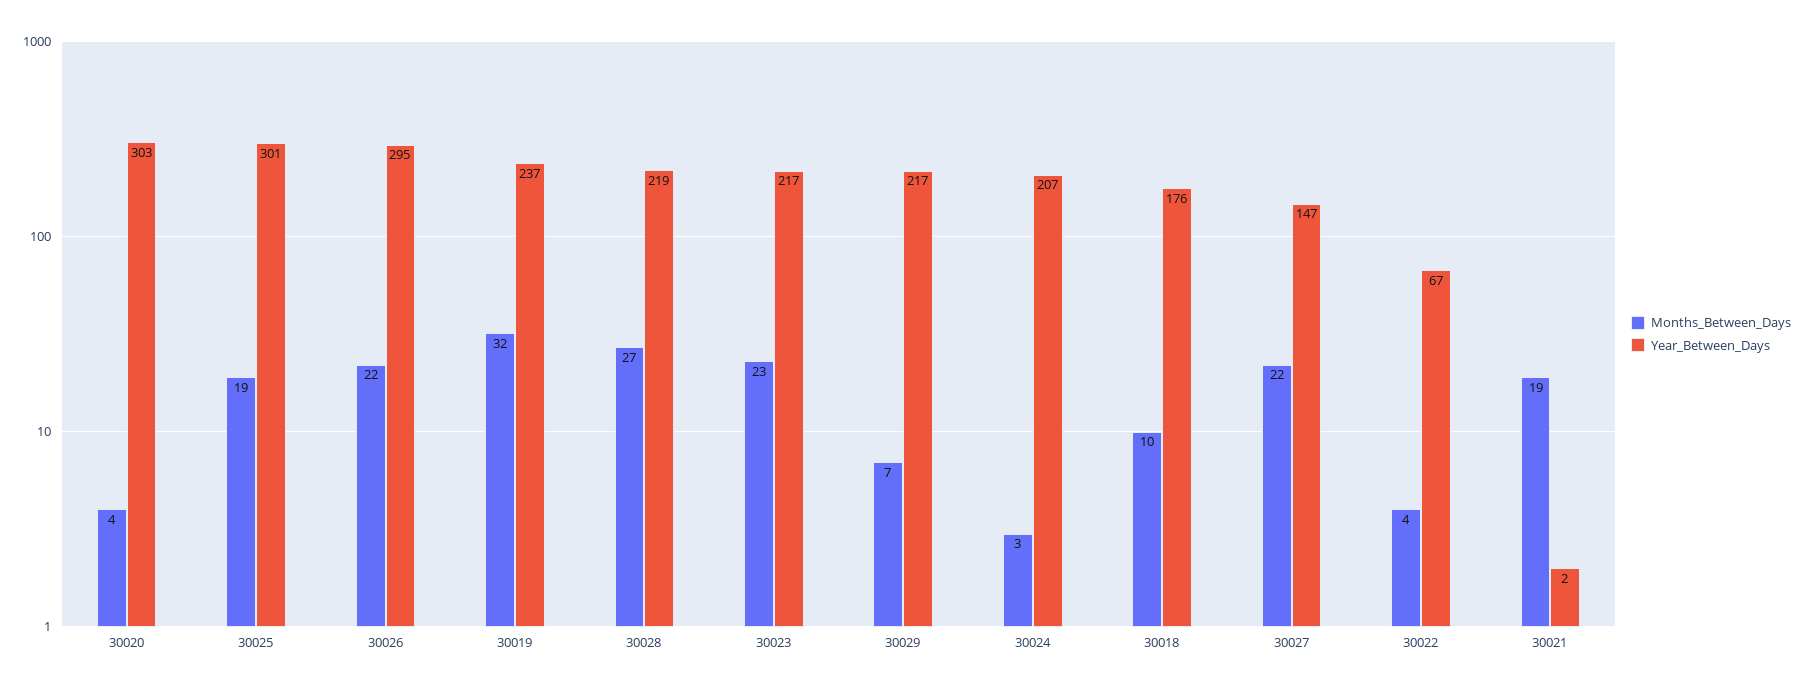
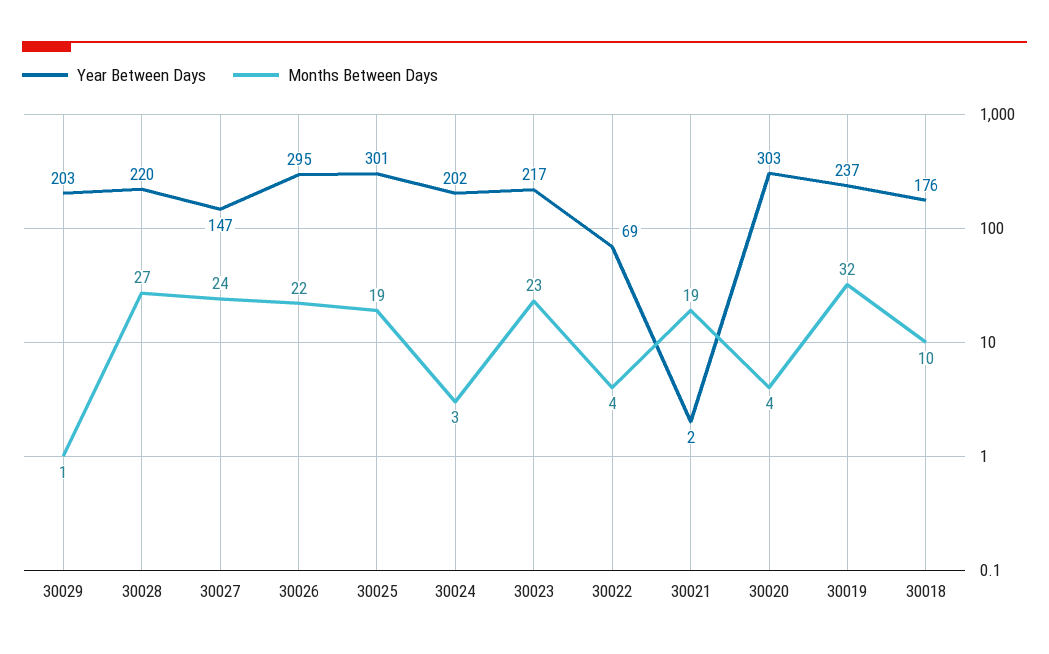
  {
    "Months_Between_Days": {
      "30020": 4,
      "30025": 19,
      "30026": 22,
      "30019": 32,
      "30028": 27,
      "30023": 23,
-     "30029": 7,
+     "30029": 1,
      "30024": 3,
      "30018": 10,
-     "30027": 22,
+     "30027": 24,
      "30022": 4,
      "30021": 19
    },
    "Year_Between_Days": {
      "30020": 303,
      "30025": 301,
      "30026": 295,
      "30019": 237,
-     "30028": 219,
+     "30028": 220,
      "30023": 217,
-     "30029": 217,
+     "30029": 203,
-     "30024": 207,
+     "30024": 202,
      "30018": 176,
      "30027": 147,
-     "30022": 67,
+     "30022": 69,
      "30021": 2
    }
  }

